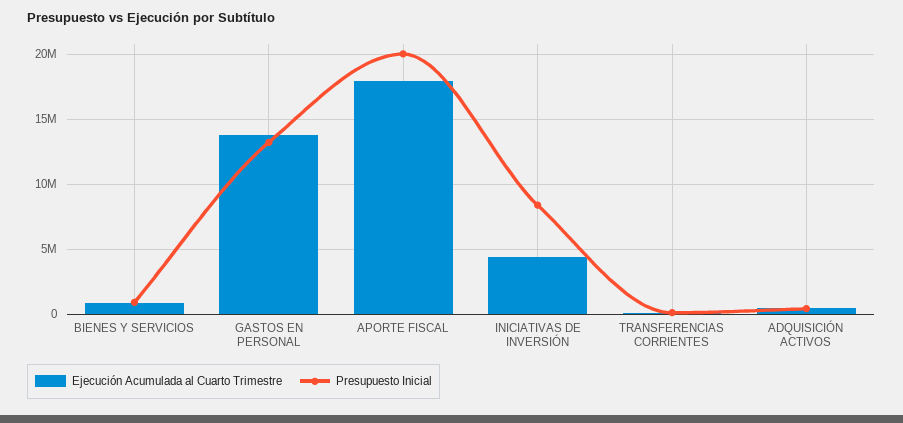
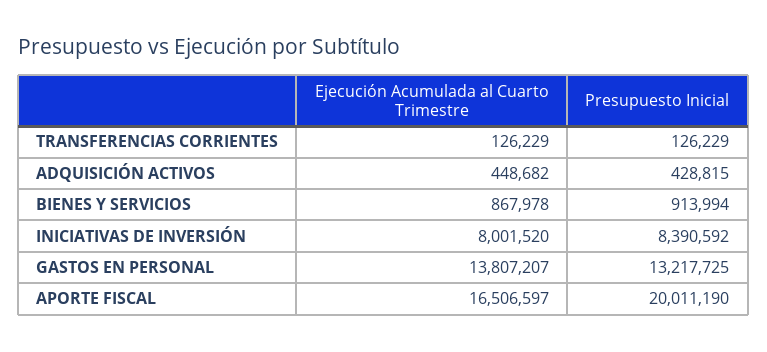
  {
    "Ejecución Acumulada al Cuarto Trimestre": {
      "BIENES Y SERVICIOS": 867978,
      "GASTOS EN PERSONAL": 13807207,
-     "APORTE FISCAL": 18000000,
+     "APORTE FISCAL": 16506597,
-     "INICIATIVAS DE INVERSIÓN": 4500000,
+     "INICIATIVAS DE INVERSIÓN": 8001520,
      "TRANSFERENCIAS CORRIENTES": 126229,
      "ADQUISICIÓN ACTIVOS": 448682
    },
    "Presupuesto Inicial": {
      "BIENES Y SERVICIOS": 913994,
      "GASTOS EN PERSONAL": 13217725,
      "APORTE FISCAL": 20011190,
      "INICIATIVAS DE INVERSIÓN": 8390592,
      "TRANSFERENCIAS CORRIENTES": 126229,
      "ADQUISICIÓN ACTIVOS": 428815
    }
  }

